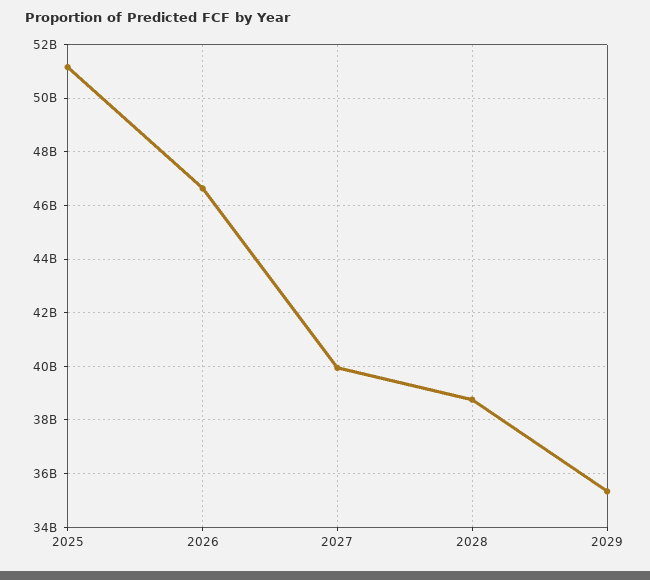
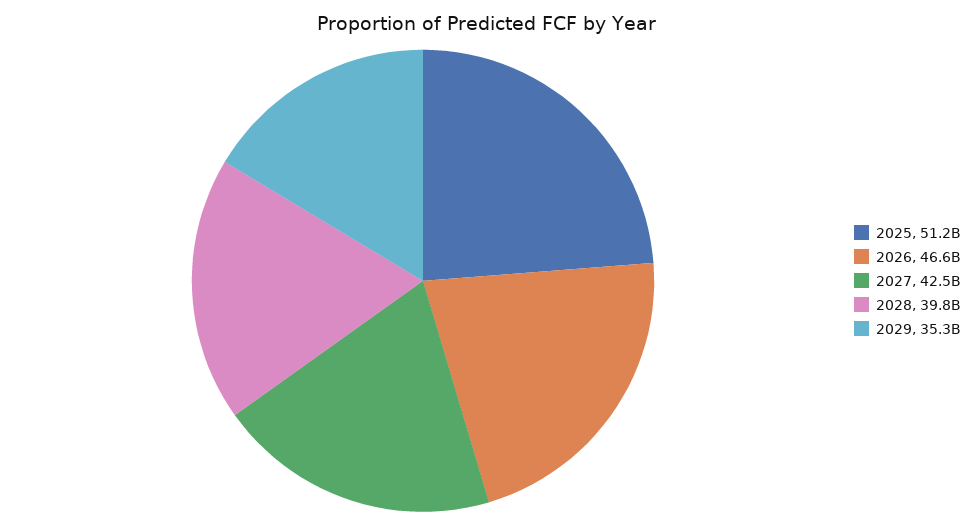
  {
    "2025": 51200000000,
    "2026": 46600000000,
-   "2027": 40000000000,
+   "2027": 42500000000,
-   "2028": 38750000000,
+   "2028": 39800000000,
    "2029": 35300000000
  }

